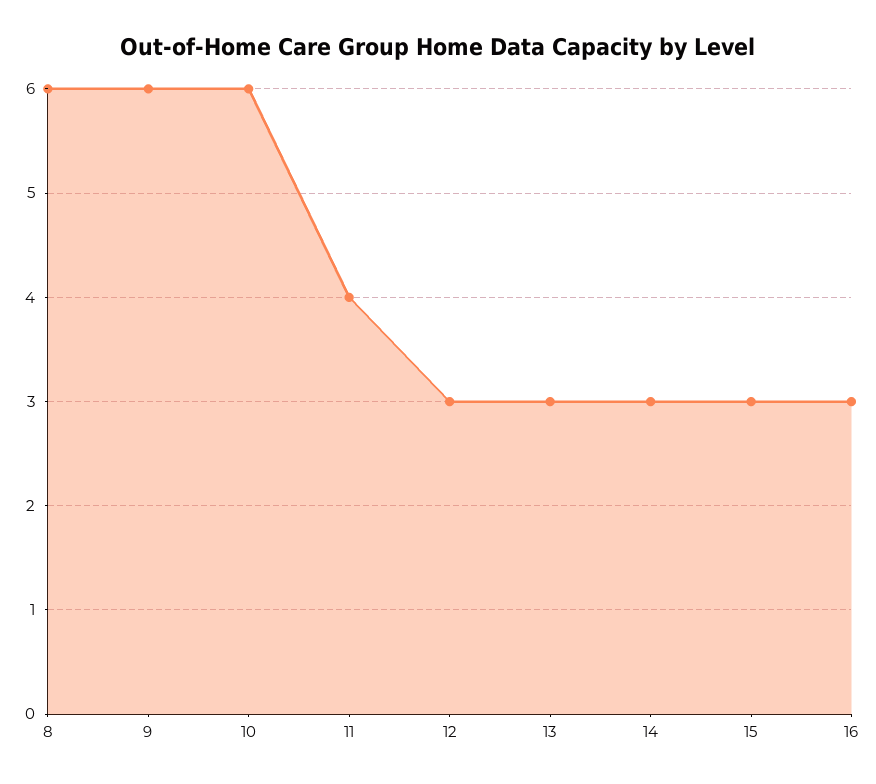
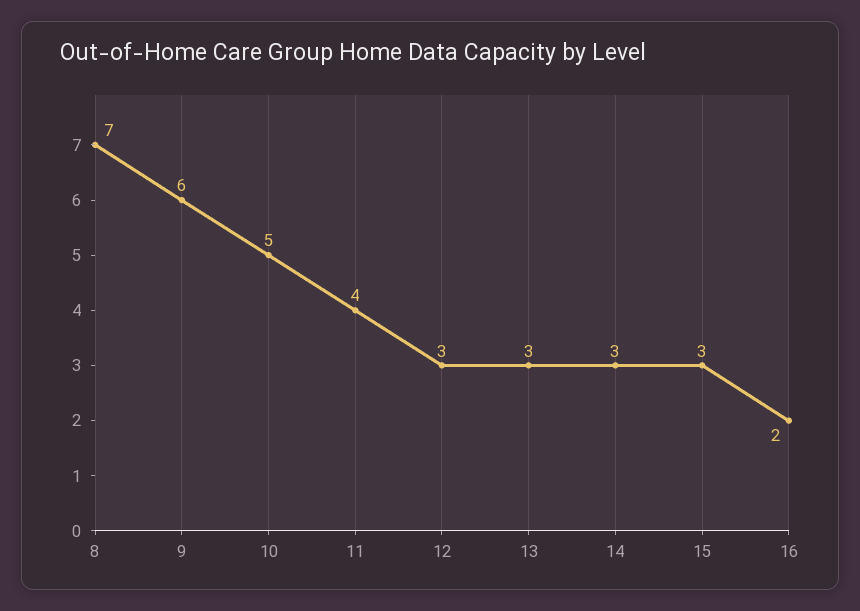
  {
-   "8": 6,
+   "8": 7,
    "9": 6,
-   "10": 6,
+   "10": 5,
    "11": 4,
    "12": 3,
    "13": 3,
    "14": 3,
    "15": 3,
-   "16": 3
+   "16": 2
  }

